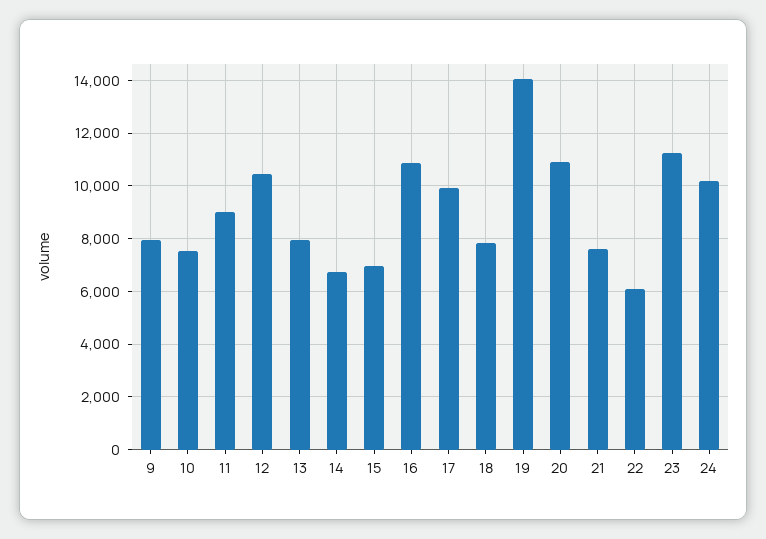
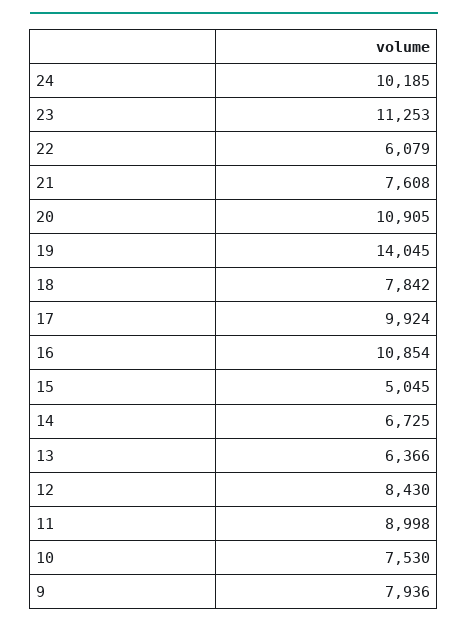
  {
    "9": 7936,
    "10": 7530,
    "11": 8998,
-   "12": 10500,
+   "12": 8430,
-   "13": 8000,
+   "13": 6366,
    "14": 6725,
-   "15": 7000,
+   "15": 5045,
    "16": 10854,
    "17": 9924,
    "18": 7842,
    "19": 14045,
    "20": 10905,
    "21": 7608,
    "22": 6079,
    "23": 11253,
    "24": 10185
  }

